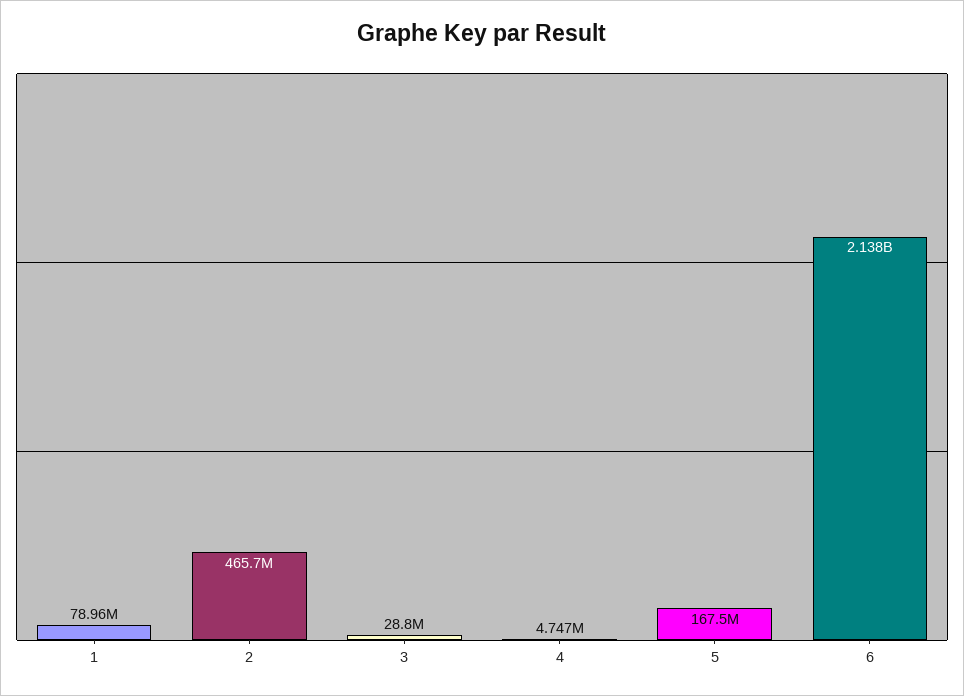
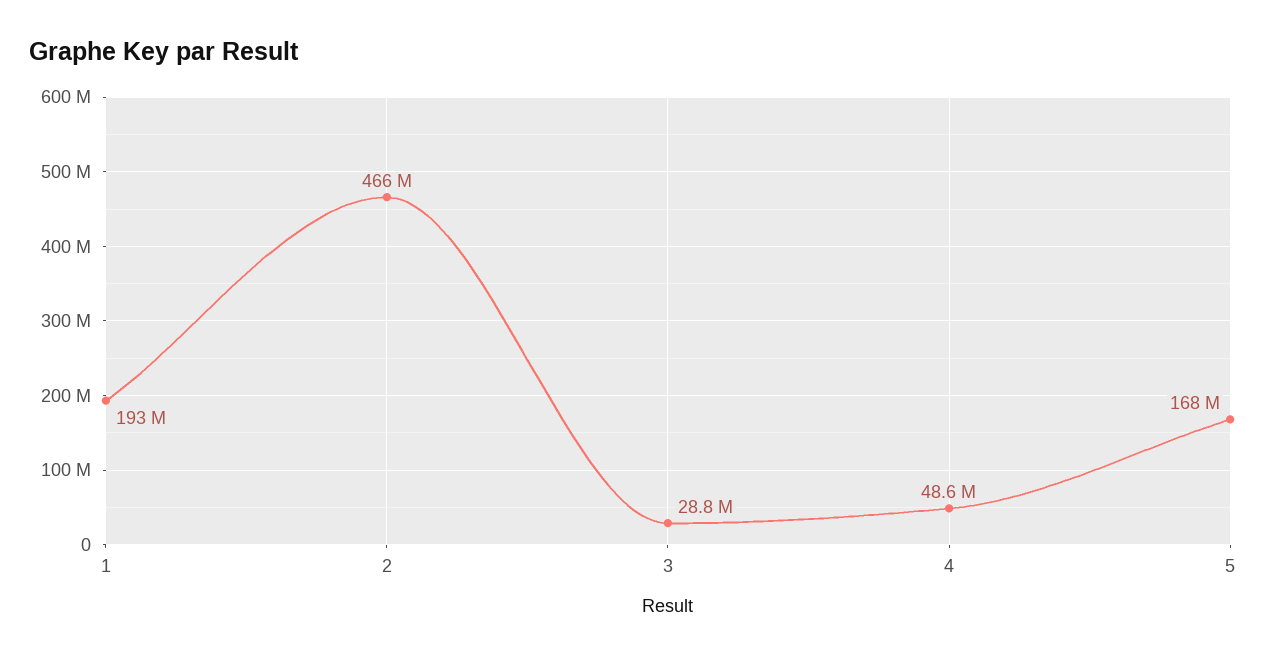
  {
-   "1": 78960000,
+   "1": 193000000,
    "2": 465700000,
    "3": 28800000,
-   "4": 4747000,
+   "4": 48600000,
-   "5": 167500000,
+   "5": 167500000
-   "6": 2138000000
  }

